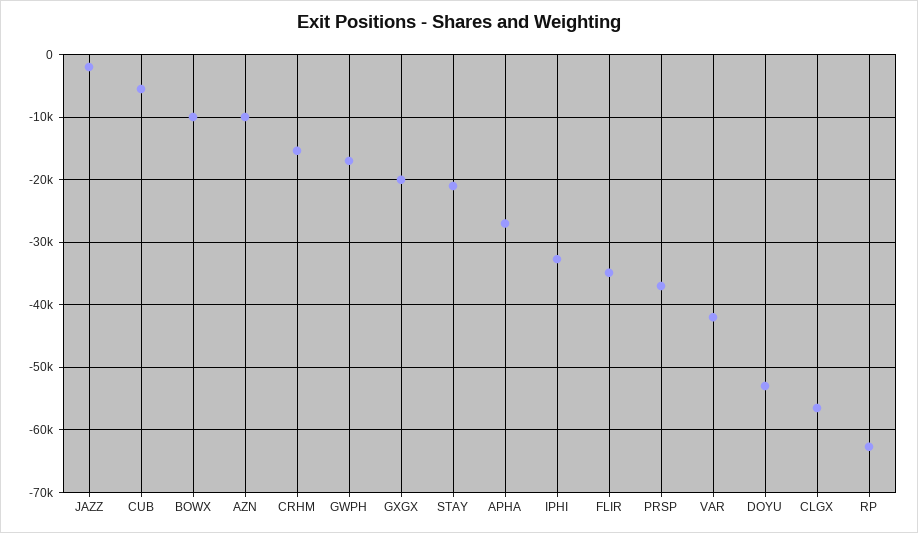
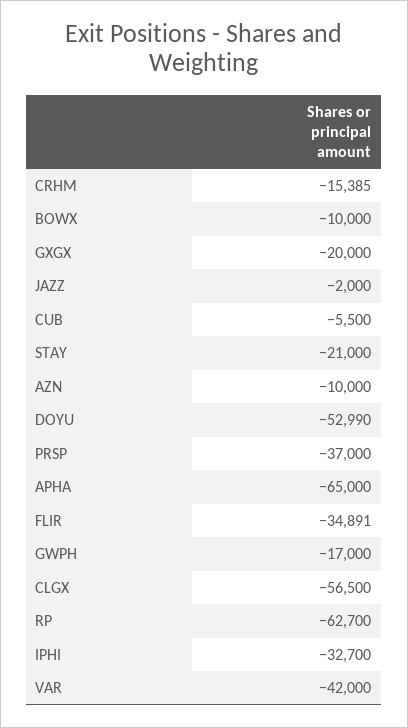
  {
    "JAZZ": -2000,
    "CUB": -5500,
    "BOWX": -10000,
    "AZN": -10000,
    "CRHM": -15385,
    "GWPH": -17000,
    "GXGX": -20000,
    "STAY": -21000,
-   "APHA": -27000,
+   "APHA": -65000,
    "IPHI": -32700,
    "FLIR": -34891,
    "PRSP": -37000,
    "VAR": -42000,
    "DOYU": -52990,
    "CLGX": -56500,
    "RP": -62700
  }

